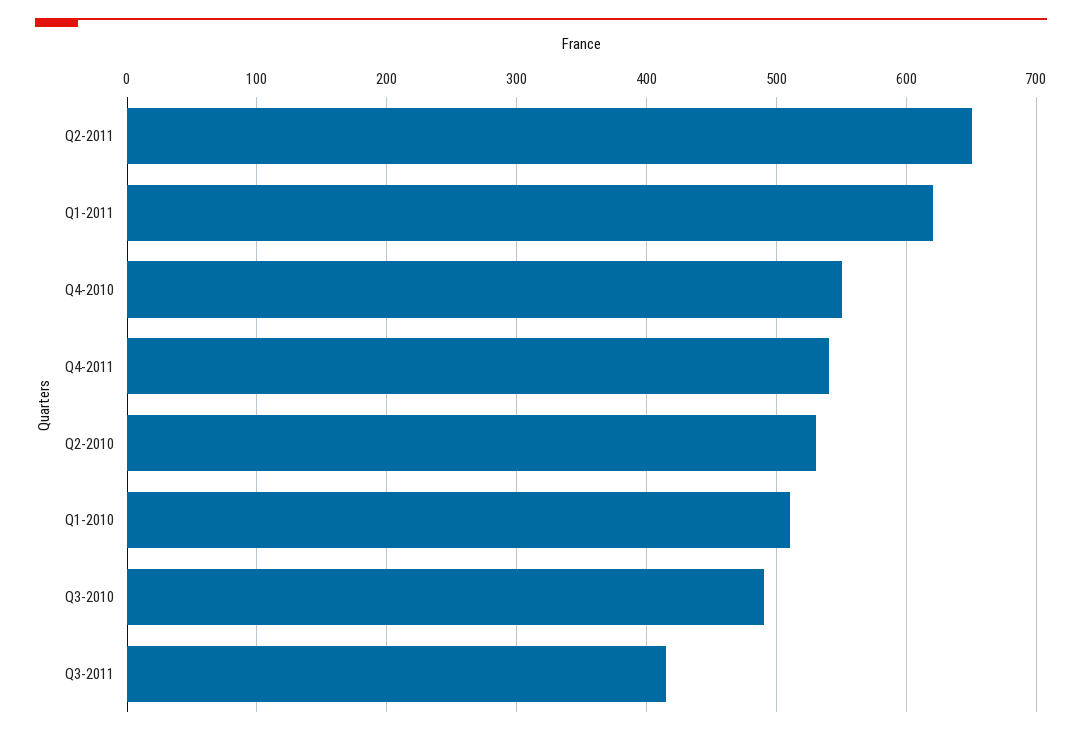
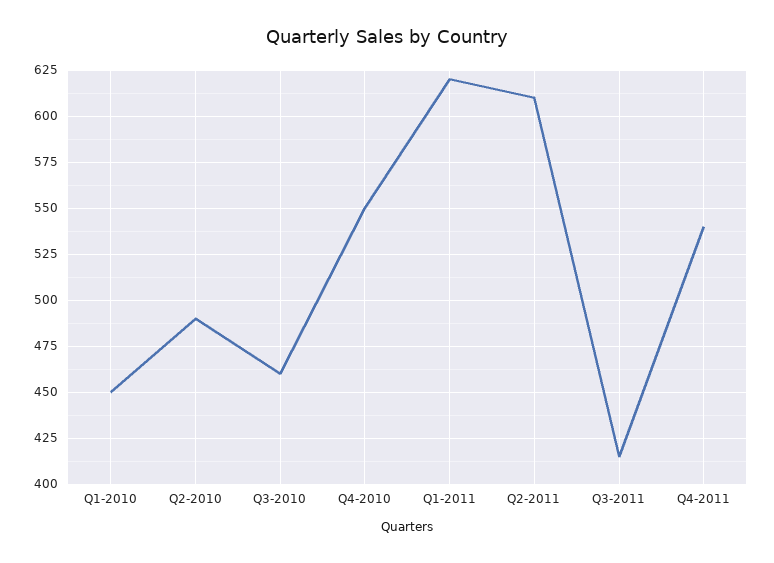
  {
-   "Q2-2011": 650,
+   "Q2-2011": 610,
    "Q1-2011": 620,
    "Q4-2010": 550,
    "Q4-2011": 540,
-   "Q2-2010": 530,
+   "Q2-2010": 490,
-   "Q1-2010": 510,
+   "Q1-2010": 450,
-   "Q3-2010": 490,
+   "Q3-2010": 460,
    "Q3-2011": 415
  }

